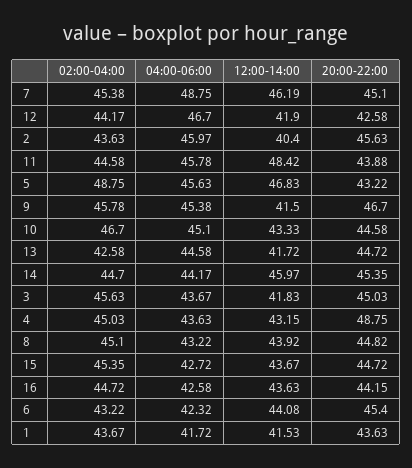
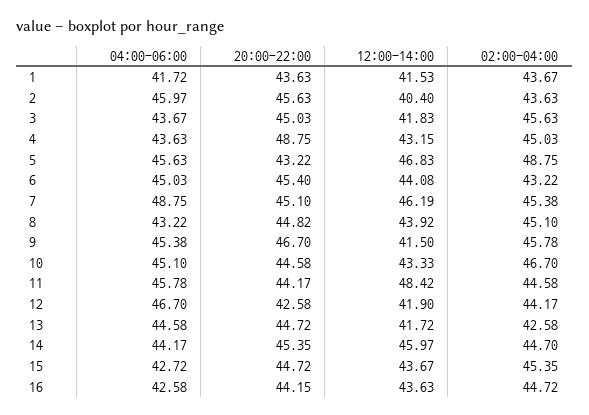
  {
    "02:00-04:00": {
      "7": 45.38,
      "12": 44.17,
      "2": 43.63,
      "11": 44.58,
      "5": 48.75,
      "9": 45.78,
      "10": 46.7,
      "13": 42.58,
      "14": 44.7,
      "3": 45.63,
      "4": 45.03,
      "8": 45.1,
      "15": 45.35,
      "16": 44.72,
      "6": 43.22,
      "1": 43.67
    },
    "04:00-06:00": {
      "7": 48.75,
      "12": 46.7,
      "2": 45.97,
      "11": 45.78,
      "5": 45.63,
      "9": 45.38,
      "10": 45.1,
      "13": 44.58,
      "14": 44.17,
      "3": 43.67,
      "4": 43.63,
      "8": 43.22,
      "15": 42.72,
      "16": 42.58,
-     "6": 42.32,
+     "6": 45.03,
      "1": 41.72
    },
    "12:00-14:00": {
      "7": 46.19,
      "12": 41.9,
      "2": 40.4,
      "11": 48.42,
      "5": 46.83,
      "9": 41.5,
      "10": 43.33,
      "13": 41.72,
      "14": 45.97,
      "3": 41.83,
      "4": 43.15,
      "8": 43.92,
      "15": 43.67,
      "16": 43.63,
      "6": 44.08,
      "1": 41.53
    },
    "20:00-22:00": {
      "7": 45.1,
      "12": 42.58,
      "2": 45.63,
-     "11": 43.88,
+     "11": 44.17,
      "5": 43.22,
      "9": 46.7,
      "10": 44.58,
      "13": 44.72,
      "14": 45.35,
      "3": 45.03,
      "4": 48.75,
      "8": 44.82,
      "15": 44.72,
      "16": 44.15,
      "6": 45.4,
      "1": 43.63
    }
  }

